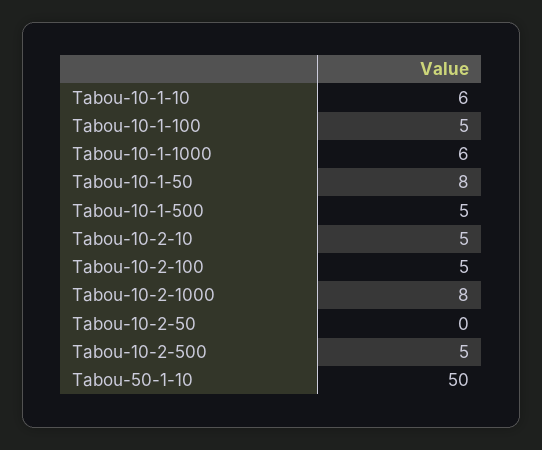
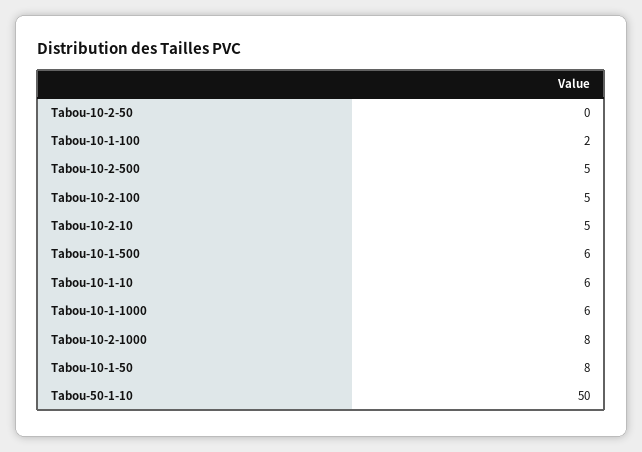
  {
    "Tabou-10-1-10": 6,
-   "Tabou-10-1-100": 5,
+   "Tabou-10-1-100": 2,
    "Tabou-10-1-1000": 6,
    "Tabou-10-1-50": 8,
-   "Tabou-10-1-500": 5,
+   "Tabou-10-1-500": 6,
    "Tabou-10-2-10": 5,
    "Tabou-10-2-100": 5,
    "Tabou-10-2-1000": 8,
    "Tabou-10-2-50": 0,
    "Tabou-10-2-500": 5,
    "Tabou-50-1-10": 50
  }

